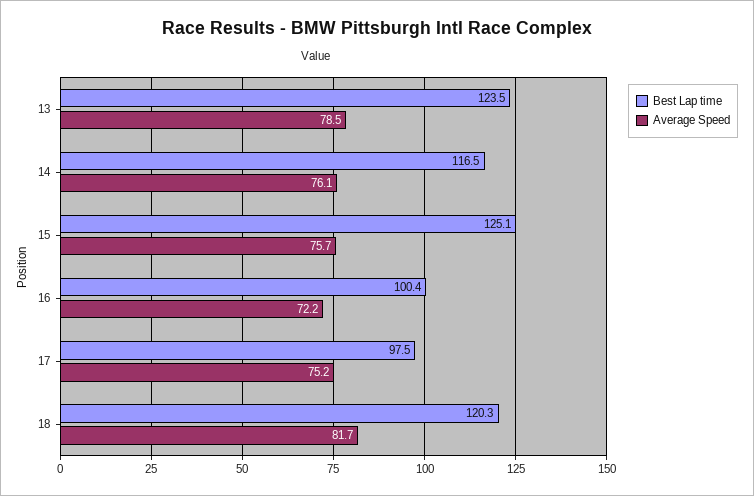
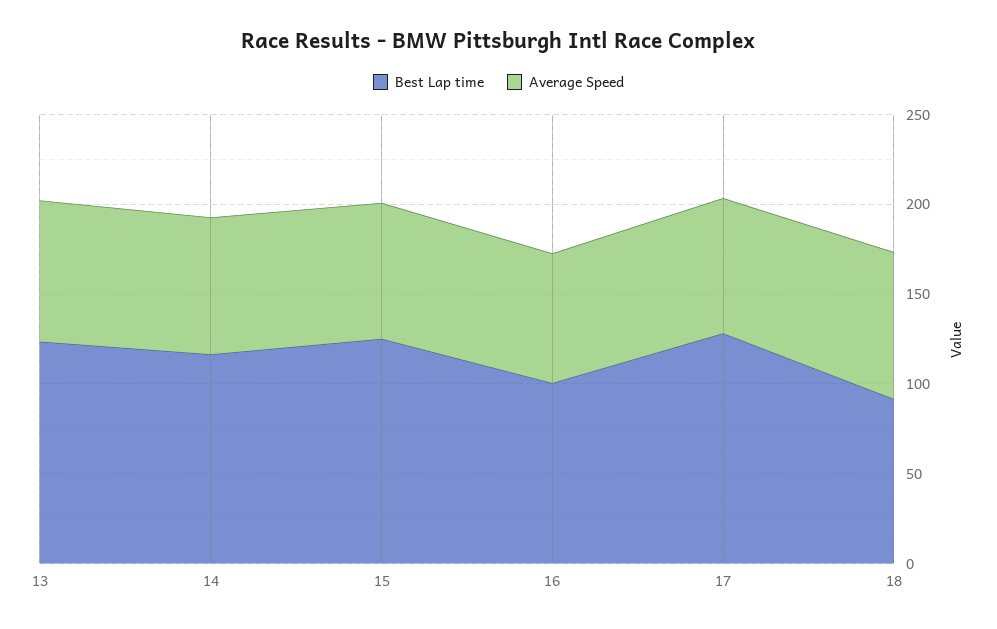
  {
    "Best Lap time": {
      "13": 123.5,
      "14": 116.5,
      "15": 125.1,
      "16": 100.4,
-     "17": 97.5,
+     "17": 130,
-     "18": 120.3
+     "18": 90
    },
    "Average Speed": {
      "13": 78.5,
      "14": 76.1,
      "15": 75.7,
      "16": 72.2,
      "17": 75.2,
      "18": 81.7
    }
  }

